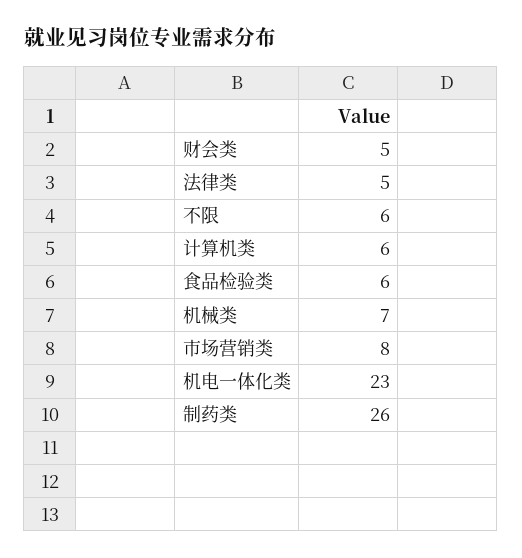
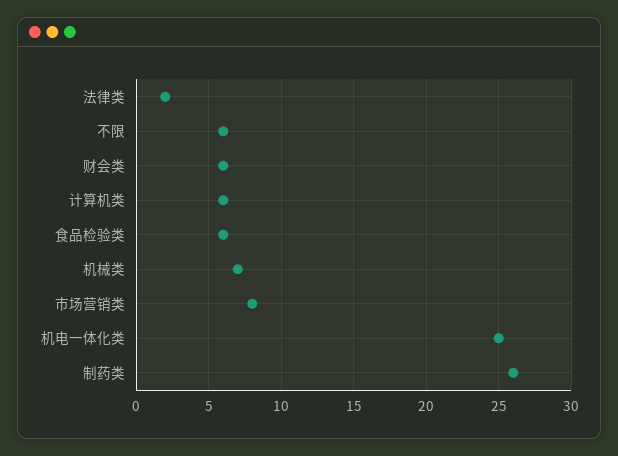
  {
-   "财会类": 5,
+   "财会类": 6,
-   "法律类": 5,
+   "法律类": 2,
    "不限": 6,
    "计算机类": 6,
    "食品检验类": 6,
    "机械类": 7,
    "市场营销类": 8,
-   "机电一体化类": 23,
+   "机电一体化类": 25,
    "制药类": 26
  }

